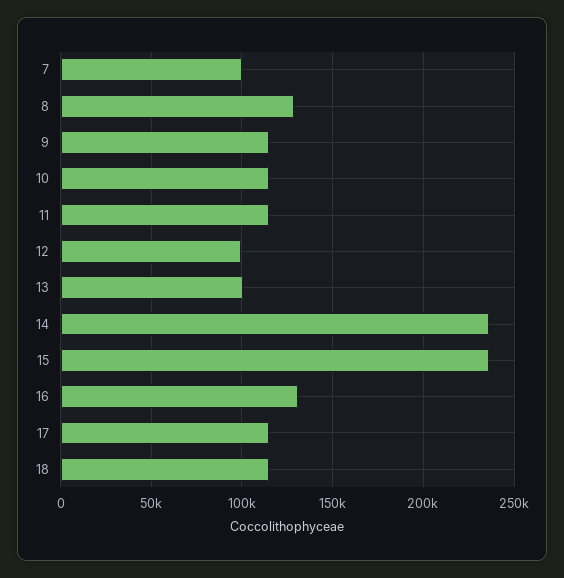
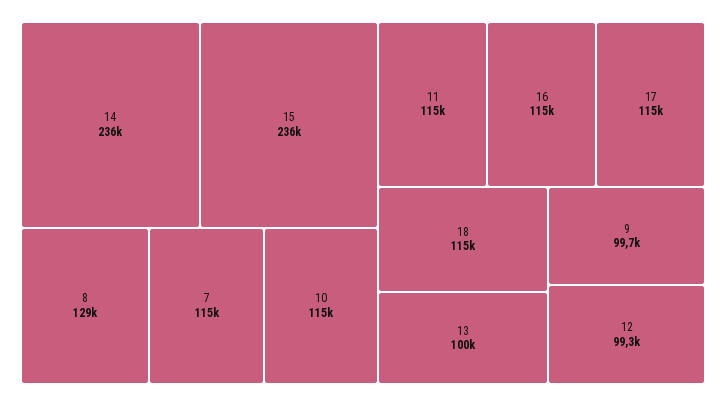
  {
-   "7": 100000,
+   "7": 115000,
    "8": 129000,
-   "9": 115000,
+   "9": 99700,
    "10": 115000,
    "11": 115000,
    "12": 99300,
    "13": 100000,
    "14": 236000,
    "15": 236000,
-   "16": 130000,
+   "16": 115000,
    "17": 115000,
    "18": 115000
  }

